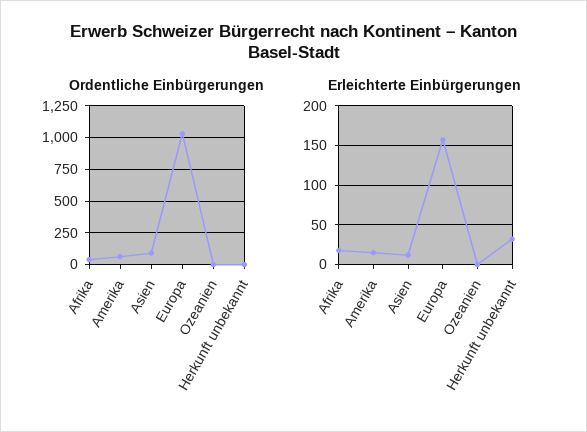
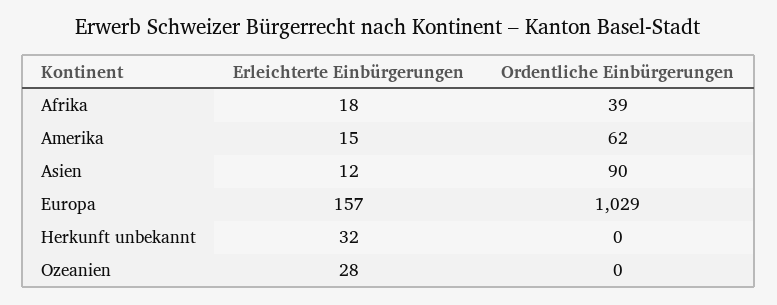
  {
    "Ordentliche Einbürgerungen": {
      "Afrika": 39,
      "Amerika": 62,
      "Asien": 90,
      "Europa": 1029,
      "Ozeanien": 0,
      "Herkunft unbekannt": 0
    },
    "Erleichterte Einbürgerungen": {
      "Afrika": 18,
      "Amerika": 15,
      "Asien": 12,
      "Europa": 157,
-     "Ozeanien": 0,
+     "Ozeanien": 28,
      "Herkunft unbekannt": 32
    }
  }

